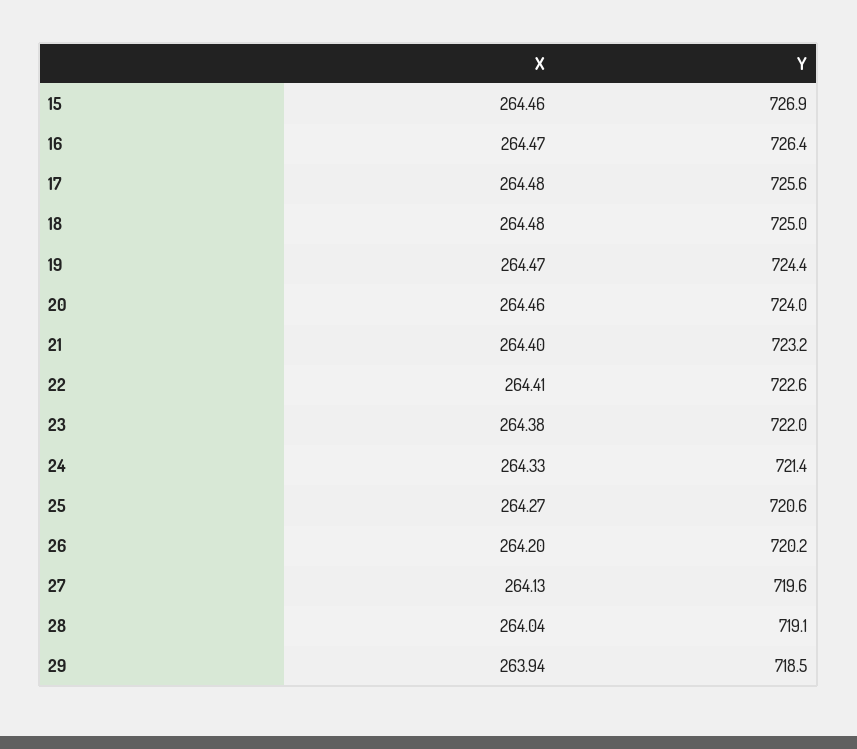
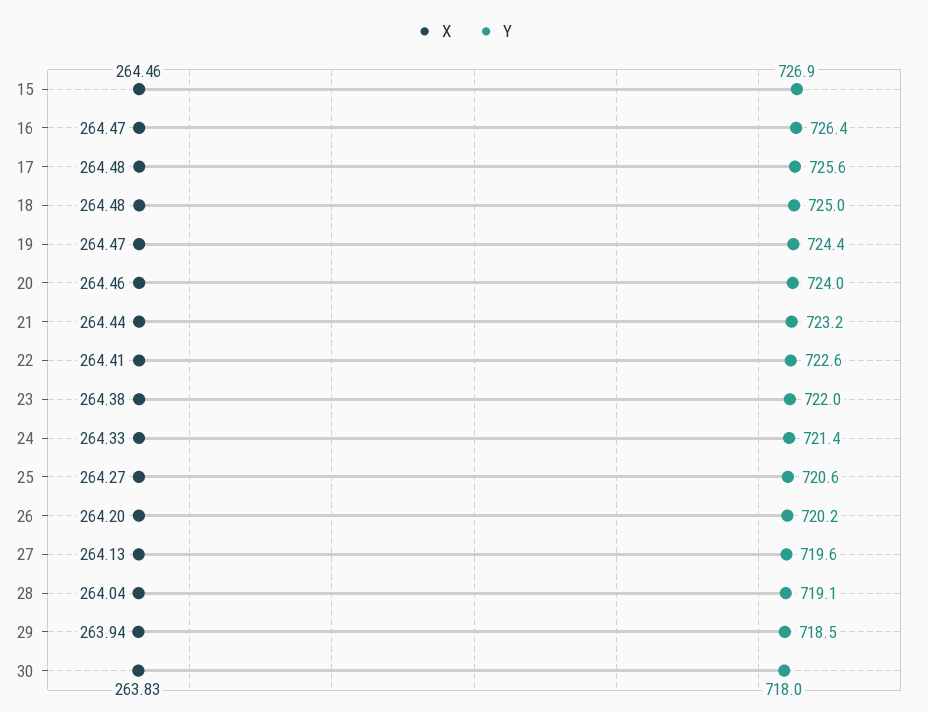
  {
    "X": {
      "15": 264.46,
      "16": 264.47,
      "17": 264.48,
      "18": 264.48,
      "19": 264.47,
      "20": 264.46,
-     "21": 264.4,
+     "21": 264.44,
      "22": 264.41,
      "23": 264.38,
      "24": 264.33,
      "25": 264.27,
      "26": 264.2,
      "27": 264.13,
      "28": 264.04,
-     "29": 263.94
+     "29": 263.94,
+     "30": 263.83
    },
    "Y": {
      "15": 726.9,
      "16": 726.4,
      "17": 725.6,
      "18": 725,
      "19": 724.4,
      "20": 724,
      "21": 723.2,
      "22": 722.6,
      "23": 722,
      "24": 721.4,
      "25": 720.6,
      "26": 720.2,
      "27": 719.6,
      "28": 719.1,
-     "29": 718.5
+     "29": 718.5,
+     "30": 718
    }
  }

